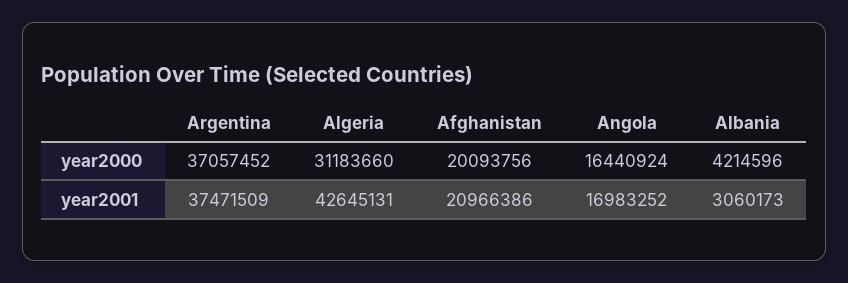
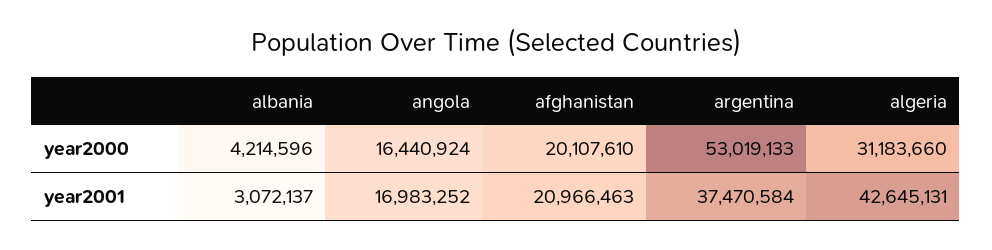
  {
    "Argentina": {
-     "year2000": 37057452,
+     "year2000": 53019133,
-     "year2001": 37471509
+     "year2001": 37470584
    },
    "Algeria": {
      "year2000": 31183660,
      "year2001": 42645131
    },
    "Afghanistan": {
-     "year2000": 20093756,
+     "year2000": 20107610,
-     "year2001": 20966386
+     "year2001": 20966463
    },
    "Angola": {
      "year2000": 16440924,
      "year2001": 16983252
    },
    "Albania": {
      "year2000": 4214596,
-     "year2001": 3060173
+     "year2001": 3072137
    }
  }

